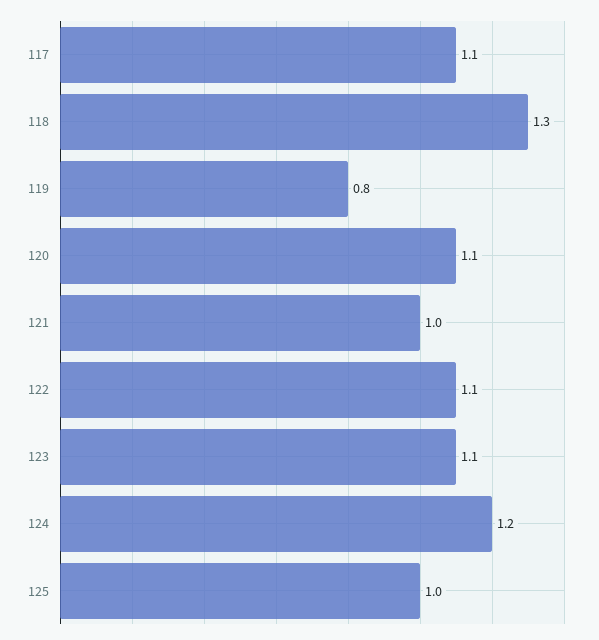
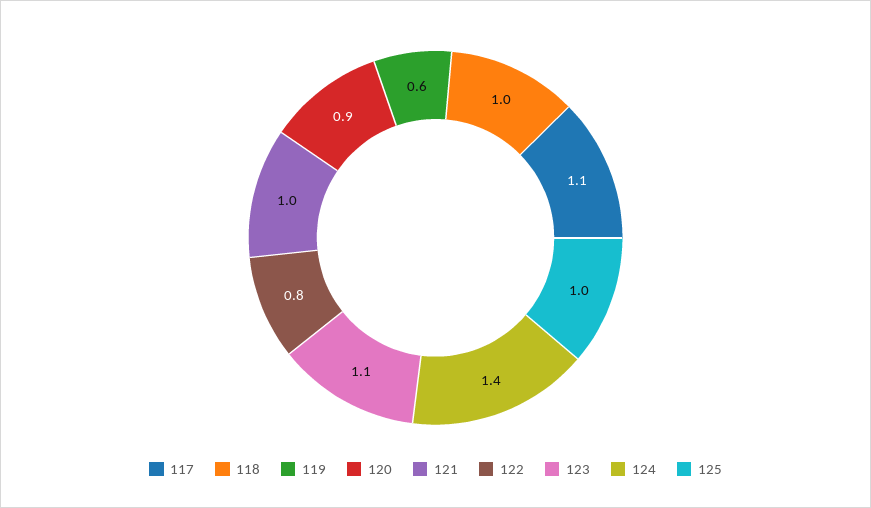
  {
    "117": 1.1,
-   "118": 1.3,
+   "118": 1,
-   "119": 0.8,
+   "119": 0.6,
-   "120": 1.1,
+   "120": 0.9,
    "121": 1,
-   "122": 1.1,
+   "122": 0.8,
    "123": 1.1,
-   "124": 1.2,
+   "124": 1.4,
    "125": 1
  }

